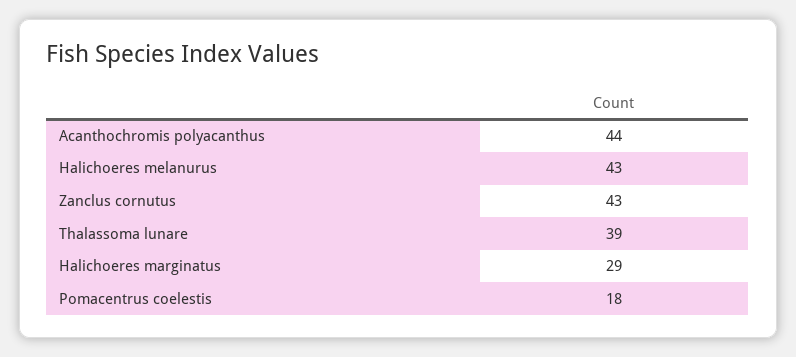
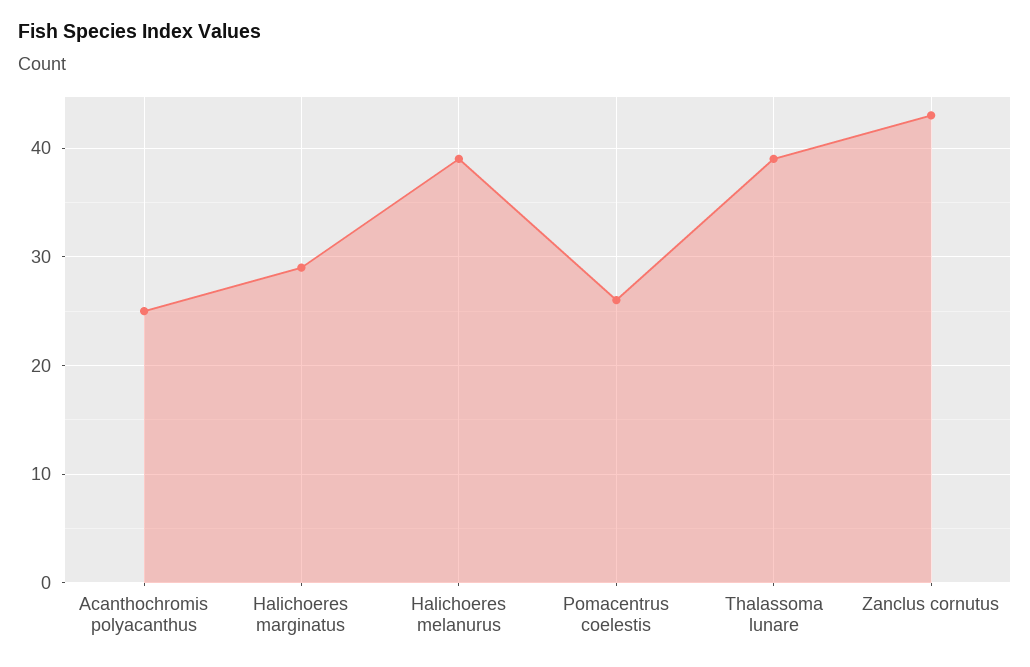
  {
-   "Acanthochromis polyacanthus": 44,
+   "Acanthochromis polyacanthus": 25,
-   "Halichoeres melanurus": 43,
+   "Halichoeres melanurus": 39,
    "Zanclus cornutus": 43,
    "Thalassoma lunare": 39,
    "Halichoeres marginatus": 29,
-   "Pomacentrus coelestis": 18
+   "Pomacentrus coelestis": 26
  }

